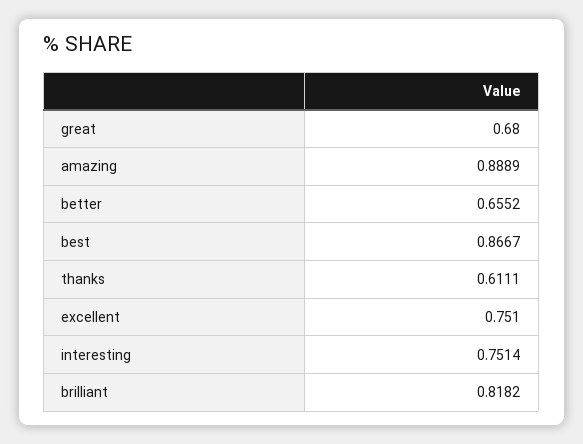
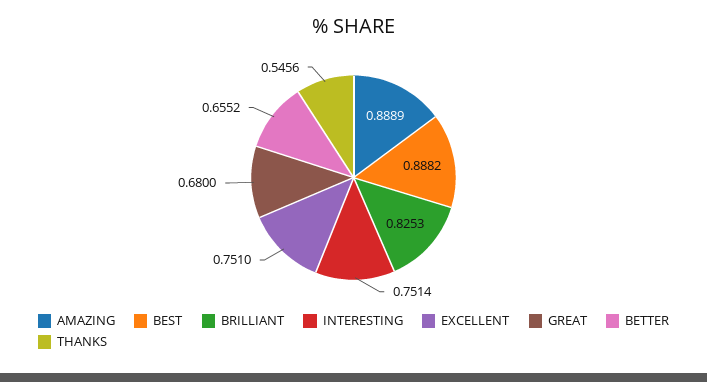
  {
    "great": 0.68,
    "amazing": 0.8889,
    "better": 0.6552,
-   "best": 0.8667,
+   "best": 0.8882,
-   "thanks": 0.6111,
+   "thanks": 0.5456,
    "excellent": 0.751,
    "interesting": 0.7514,
-   "brilliant": 0.8182
+   "brilliant": 0.8253
  }

